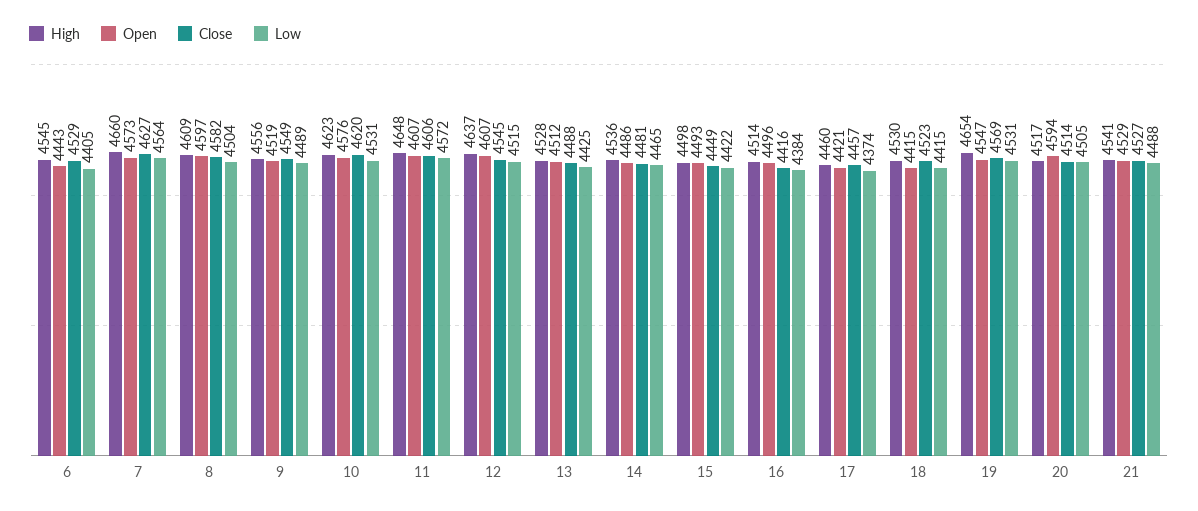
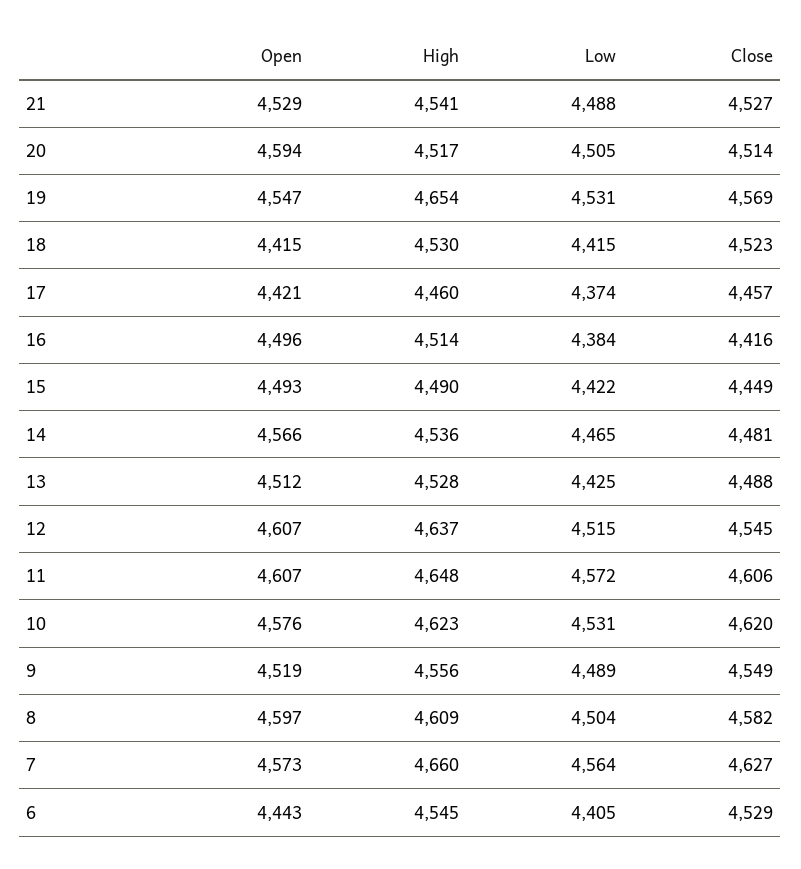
  {
    "High": {
      "6": 4545,
      "7": 4660,
      "8": 4609,
      "9": 4556,
      "10": 4623,
      "11": 4648,
      "12": 4637,
      "13": 4528,
      "14": 4536,
-     "15": 4498,
+     "15": 4490,
      "16": 4514,
      "17": 4460,
      "18": 4530,
      "19": 4654,
      "20": 4517,
      "21": 4541
    },
    "Open": {
      "6": 4443,
      "7": 4573,
      "8": 4597,
      "9": 4519,
      "10": 4576,
      "11": 4607,
      "12": 4607,
      "13": 4512,
-     "14": 4486,
+     "14": 4566,
      "15": 4493,
      "16": 4496,
      "17": 4421,
      "18": 4415,
      "19": 4547,
      "20": 4594,
      "21": 4529
    },
    "Close": {
      "6": 4529,
      "7": 4627,
      "8": 4582,
      "9": 4549,
      "10": 4620,
      "11": 4606,
      "12": 4545,
      "13": 4488,
      "14": 4481,
      "15": 4449,
      "16": 4416,
      "17": 4457,
      "18": 4523,
      "19": 4569,
      "20": 4514,
      "21": 4527
    },
    "Low": {
      "6": 4405,
      "7": 4564,
      "8": 4504,
      "9": 4489,
      "10": 4531,
      "11": 4572,
      "12": 4515,
      "13": 4425,
      "14": 4465,
      "15": 4422,
      "16": 4384,
      "17": 4374,
      "18": 4415,
      "19": 4531,
      "20": 4505,
      "21": 4488
    }
  }

